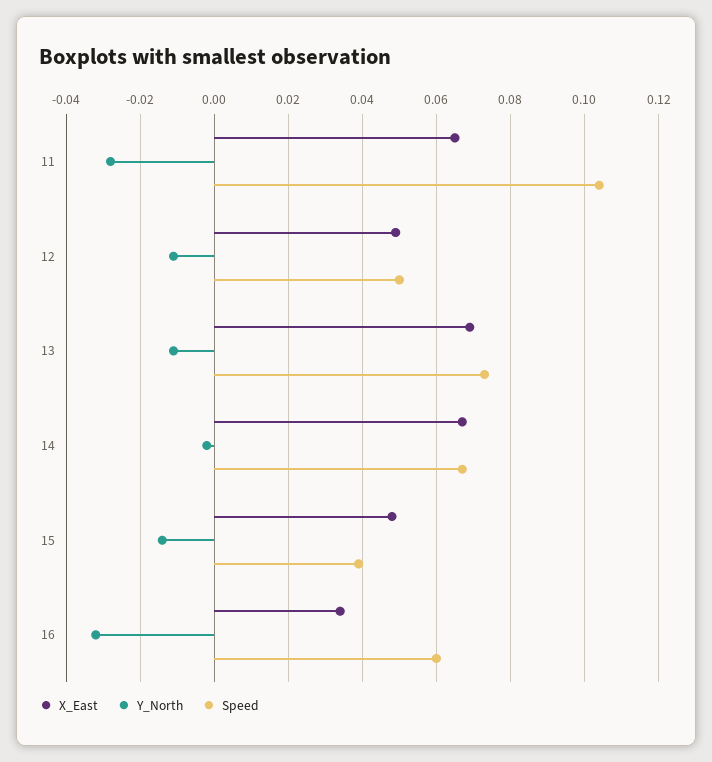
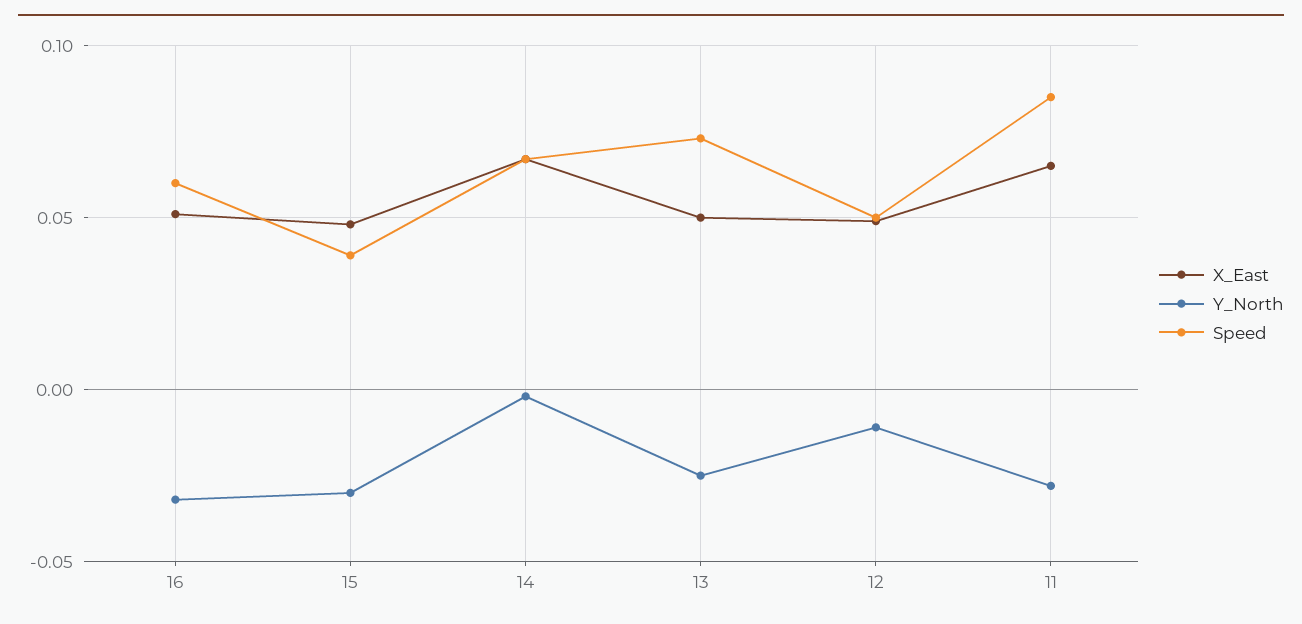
  {
    "X_East": {
      "11": 0.065,
      "12": 0.05,
-     "13": 0.07,
+     "13": 0.05,
      "14": 0.065,
      "15": 0.05,
-     "16": 0.035
+     "16": 0.05
    },
    "Y_North": {
      "11": -0.03,
      "12": -0.01,
-     "13": -0.01,
+     "13": -0.025,
      "14": 0,
-     "15": -0.015,
+     "15": -0.03,
      "16": -0.03
    },
    "Speed": {
-     "11": 0.105,
+     "11": 0.085,
      "12": 0.05,
      "13": 0.075,
      "14": 0.065,
      "15": 0.04,
      "16": 0.06
    }
  }

